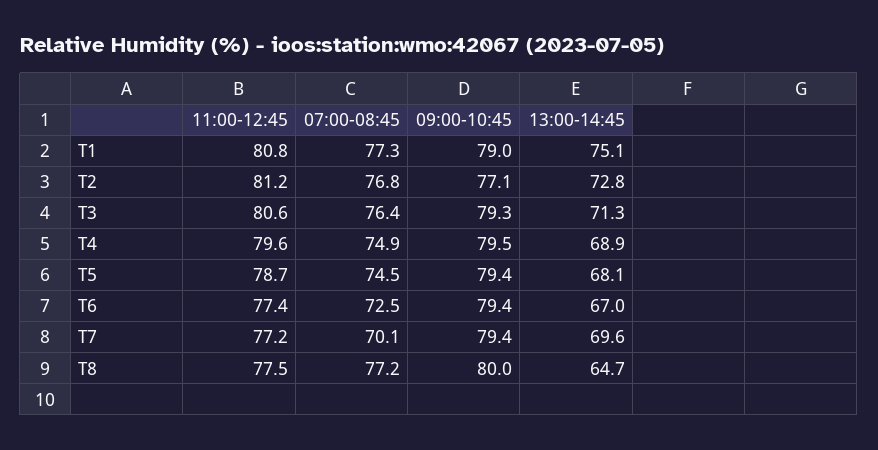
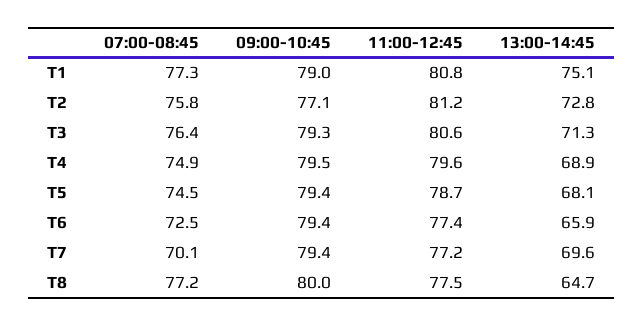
  {
    "11:00-12:45": {
      "T1": 80.8,
      "T2": 81.2,
      "T3": 80.6,
      "T4": 79.6,
      "T5": 78.7,
      "T6": 77.4,
      "T7": 77.2,
      "T8": 77.5
    },
    "07:00-08:45": {
      "T1": 77.3,
-     "T2": 76.8,
+     "T2": 75.8,
      "T3": 76.4,
      "T4": 74.9,
      "T5": 74.5,
      "T6": 72.5,
      "T7": 70.1,
      "T8": 77.2
    },
    "09:00-10:45": {
      "T1": 79,
      "T2": 77.1,
      "T3": 79.3,
      "T4": 79.5,
      "T5": 79.4,
      "T6": 79.4,
      "T7": 79.4,
      "T8": 80
    },
    "13:00-14:45": {
      "T1": 75.1,
      "T2": 72.8,
      "T3": 71.3,
      "T4": 68.9,
      "T5": 68.1,
-     "T6": 67,
+     "T6": 65.9,
      "T7": 69.6,
      "T8": 64.7
    }
  }

